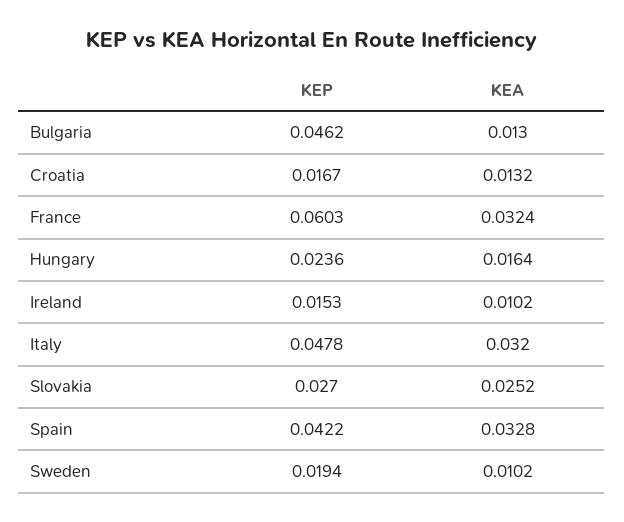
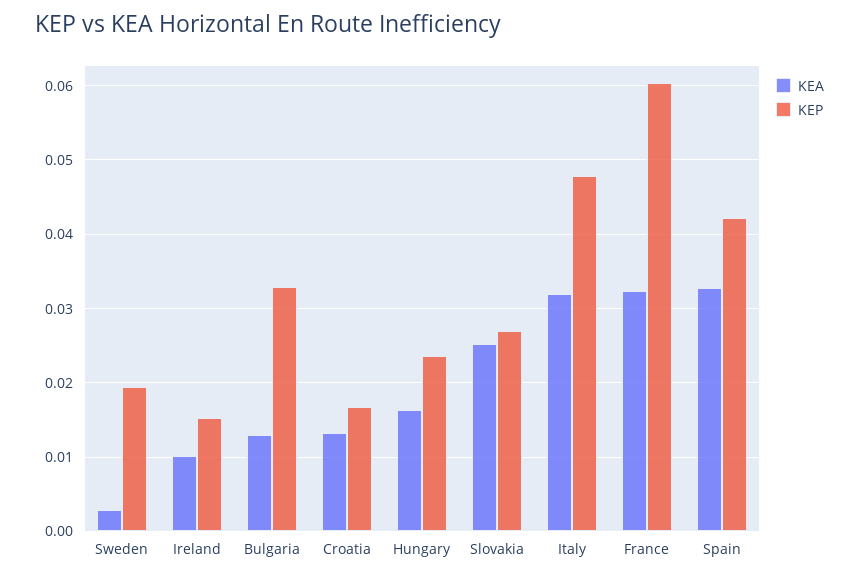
  {
    "KEP": {
-     "Bulgaria": 0.0462,
+     "Bulgaria": 0.033,
      "Croatia": 0.0167,
      "France": 0.0603,
      "Hungary": 0.0236,
      "Ireland": 0.0153,
      "Italy": 0.0478,
      "Slovakia": 0.027,
      "Spain": 0.0422,
      "Sweden": 0.0194
    },
    "KEA": {
      "Bulgaria": 0.013,
      "Croatia": 0.0132,
      "France": 0.0324,
      "Hungary": 0.0164,
      "Ireland": 0.0102,
      "Italy": 0.032,
      "Slovakia": 0.0252,
      "Spain": 0.0328,
-     "Sweden": 0.0102
+     "Sweden": 0.003
    }
  }

